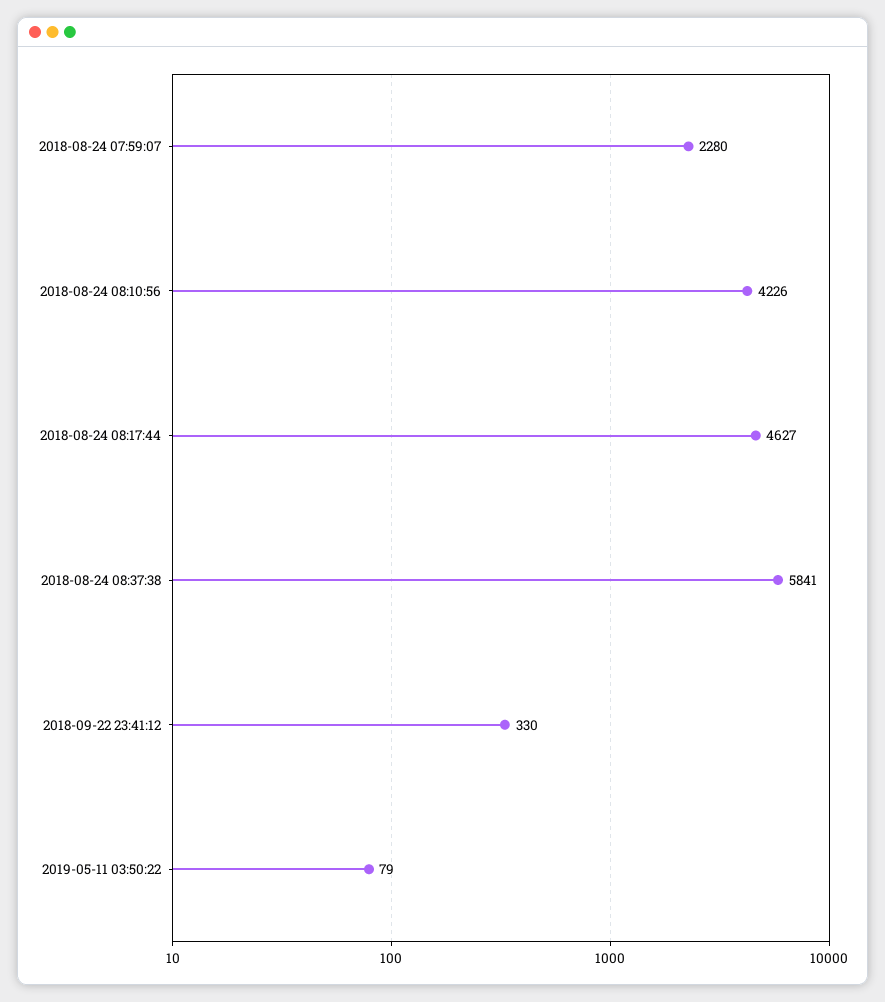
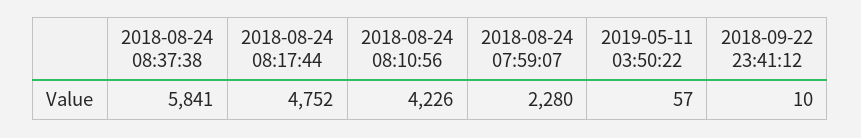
  {
    "2018-08-24 07:59:07": 2280,
    "2018-08-24 08:10:56": 4226,
-   "2018-08-24 08:17:44": 4627,
+   "2018-08-24 08:17:44": 4752,
    "2018-08-24 08:37:38": 5841,
-   "2018-09-22 23:41:12": 330,
+   "2018-09-22 23:41:12": 10,
-   "2019-05-11 03:50:22": 79
+   "2019-05-11 03:50:22": 57
  }

